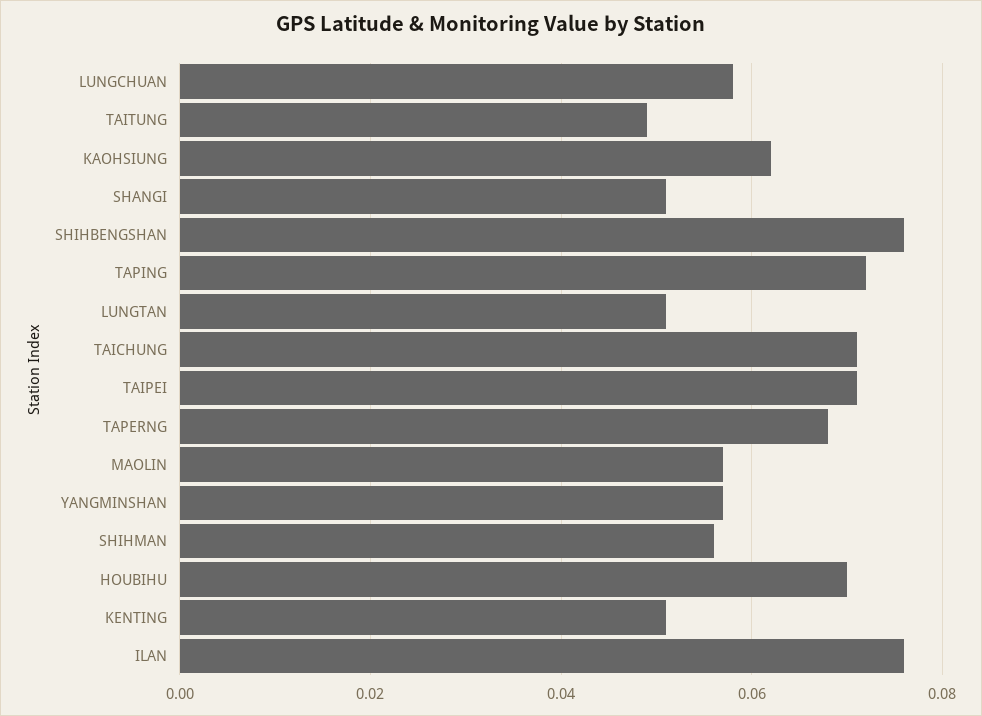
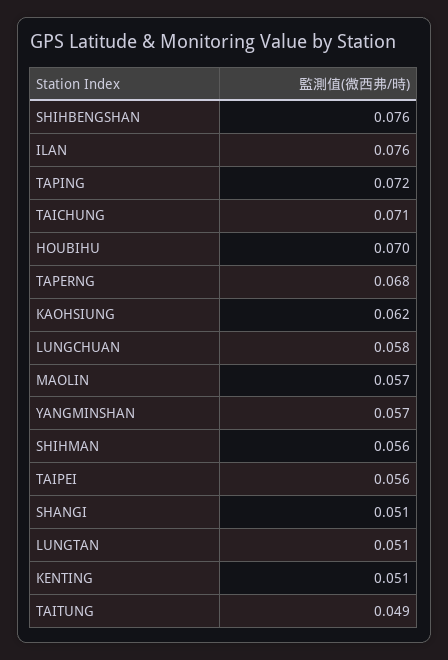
  {
    "LUNGCHUAN": 0.058,
    "TAITUNG": 0.049,
    "KAOHSIUNG": 0.062,
    "SHANGI": 0.051,
    "SHIHBENGSHAN": 0.076,
    "TAPING": 0.072,
    "LUNGTAN": 0.051,
    "TAICHUNG": 0.071,
-   "TAIPEI": 0.07,
+   "TAIPEI": 0.056,
    "TAPERNG": 0.068,
    "MAOLIN": 0.057,
    "YANGMINSHAN": 0.057,
    "SHIHMAN": 0.056,
    "HOUBIHU": 0.07,
    "KENTING": 0.051,
    "ILAN": 0.076
  }

